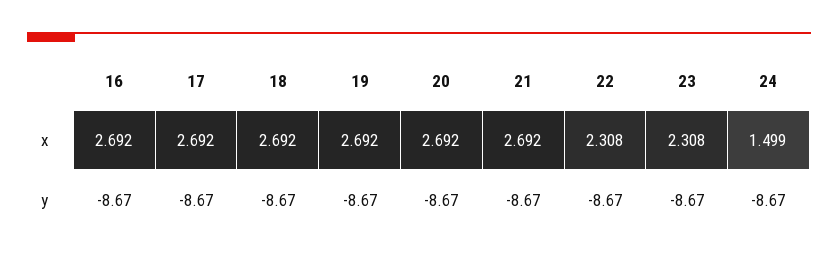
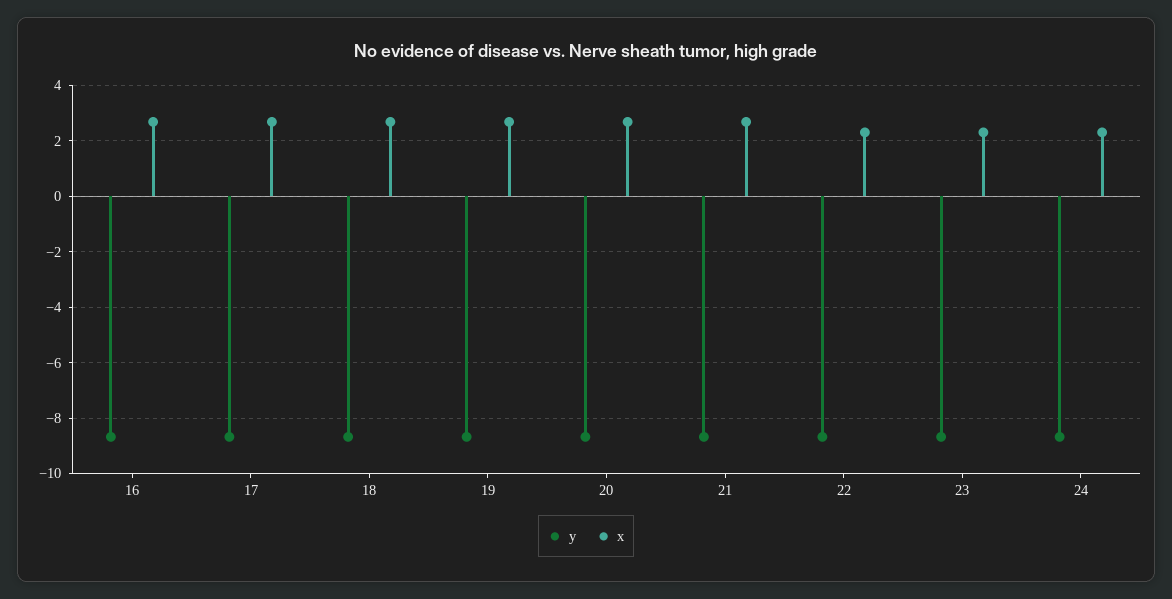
  {
    "x": {
      "16": 2.692,
      "17": 2.692,
      "18": 2.692,
      "19": 2.692,
      "20": 2.692,
      "21": 2.692,
      "22": 2.308,
      "23": 2.308,
-     "24": 1.499
+     "24": 2.25
    },
    "y": {
      "16": -8.67,
      "17": -8.67,
      "18": -8.67,
      "19": -8.67,
      "20": -8.67,
      "21": -8.67,
      "22": -8.67,
      "23": -8.67,
      "24": -8.67
    }
  }

